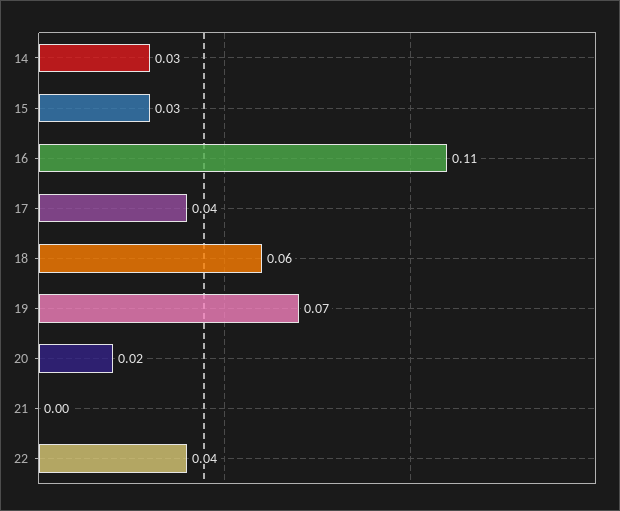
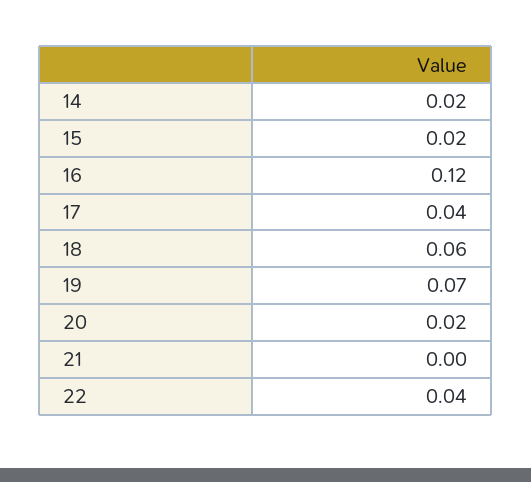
  {
-   "14": 0.03,
+   "14": 0.02,
-   "15": 0.03,
+   "15": 0.02,
-   "16": 0.11,
+   "16": 0.12,
    "17": 0.04,
    "18": 0.06,
    "19": 0.07,
    "20": 0.02,
    "21": 0,
    "22": 0.04
  }

